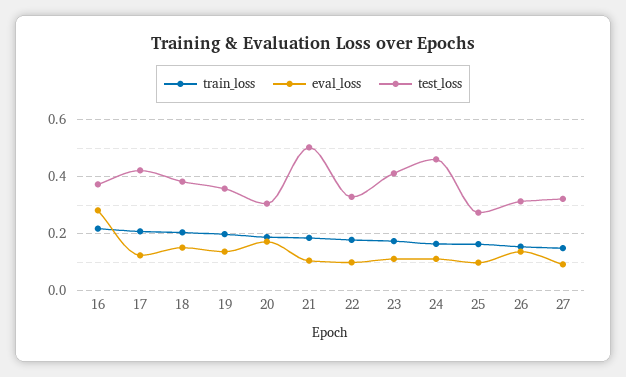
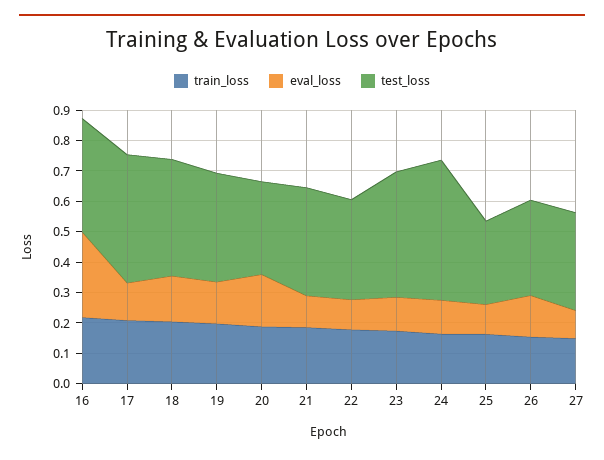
  {
    "train_loss": {
      "16": 0.225,
      "17": 0.2,
      "18": 0.2,
      "19": 0.2,
      "20": 0.2,
      "21": 0.175,
      "22": 0.175,
      "23": 0.175,
      "24": 0.175,
      "25": 0.175,
      "26": 0.15,
      "27": 0.15
    },
    "eval_loss": {
      "16": 0.275,
      "17": 0.125,
      "18": 0.15,
      "19": 0.125,
      "20": 0.175,
      "21": 0.1,
      "22": 0.1,
      "23": 0.1,
      "24": 0.1,
      "25": 0.1,
      "26": 0.125,
      "27": 0.1
    },
    "test_loss": {
      "16": 0.375,
      "17": 0.425,
      "18": 0.375,
      "19": 0.35,
      "20": 0.3,
-     "21": 0.5,
+     "21": 0.35,
      "22": 0.325,
      "23": 0.4,
      "24": 0.45,
      "25": 0.275,
      "26": 0.325,
      "27": 0.325
    }
  }

